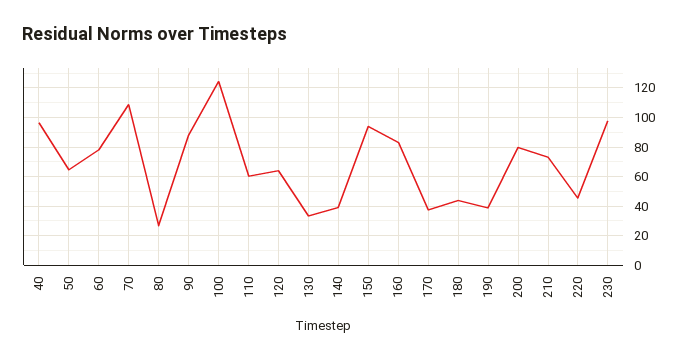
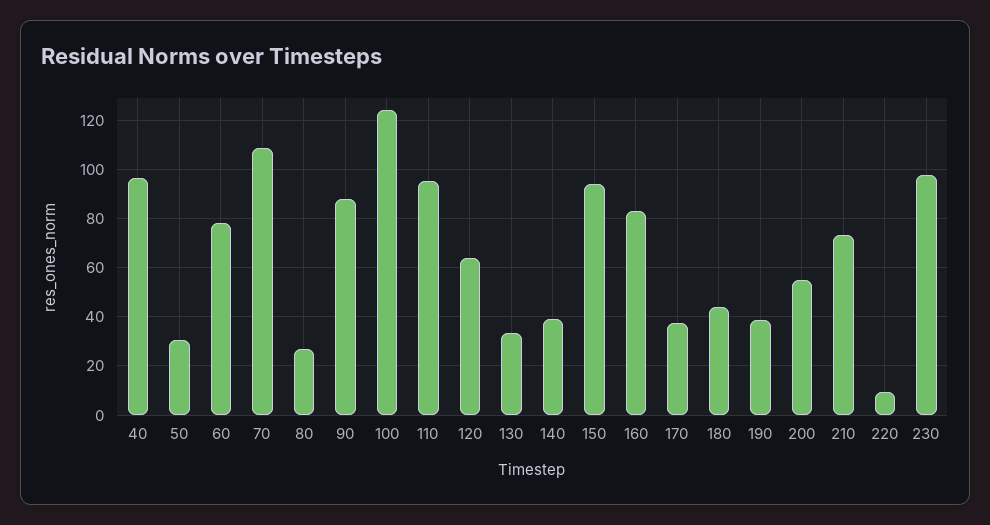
  {
    "40": 97.5,
-   "50": 65,
+   "50": 30,
    "60": 77.5,
    "70": 107.5,
    "80": 27.5,
    "90": 87.5,
    "100": 125,
-   "110": 60,
+   "110": 95,
    "120": 65,
    "130": 32.5,
    "140": 40,
    "150": 95,
    "160": 82.5,
    "170": 37.5,
    "180": 45,
    "190": 40,
-   "200": 80,
+   "200": 55,
    "210": 72.5,
-   "220": 45,
+   "220": 10,
    "230": 97.5
  }

